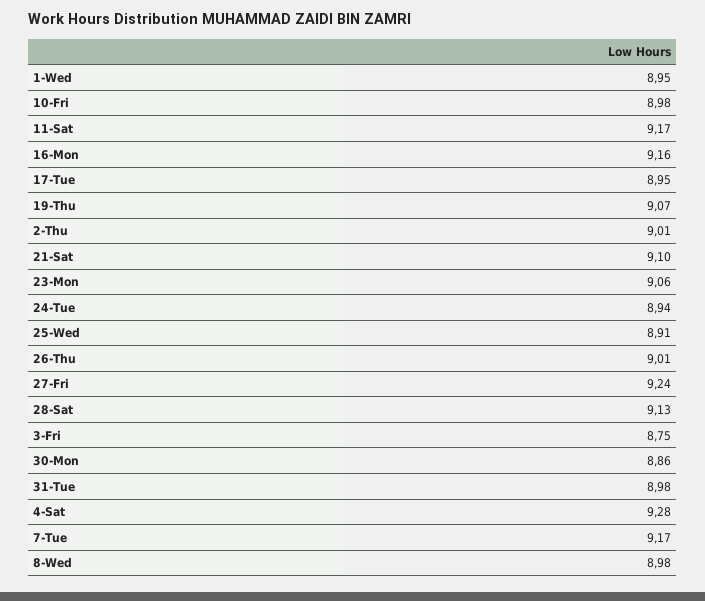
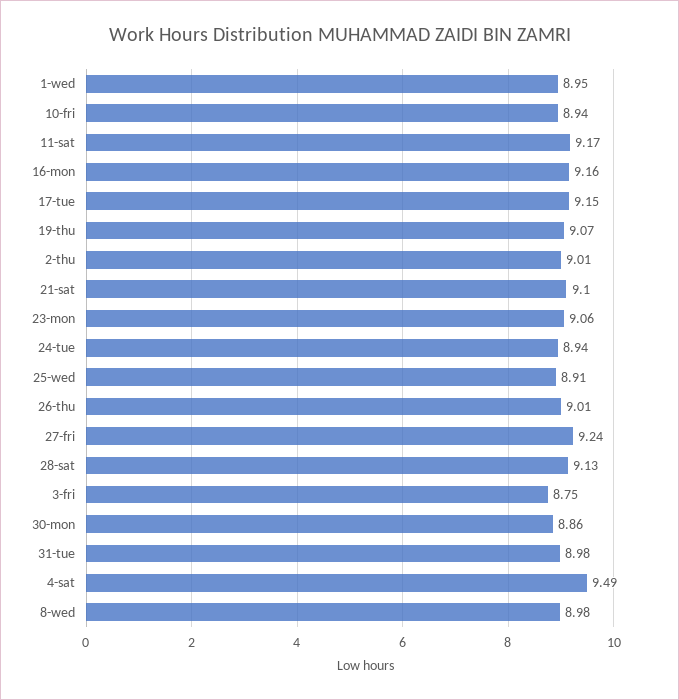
  {
    "1-Wed": 8.95,
-   "10-Fri": 8.98,
+   "10-Fri": 8.94,
    "11-Sat": 9.17,
    "16-Mon": 9.16,
-   "17-Tue": 8.95,
+   "17-Tue": 9.15,
    "19-Thu": 9.07,
    "2-Thu": 9.01,
    "21-Sat": 9.1,
    "23-Mon": 9.06,
    "24-Tue": 8.94,
    "25-Wed": 8.91,
    "26-Thu": 9.01,
    "27-Fri": 9.24,
    "28-Sat": 9.13,
    "3-Fri": 8.75,
    "30-Mon": 8.86,
    "31-Tue": 8.98,
-   "4-Sat": 9.28,
+   "4-Sat": 9.49,
-   "7-Tue": 9.17,
    "8-Wed": 8.98
  }

